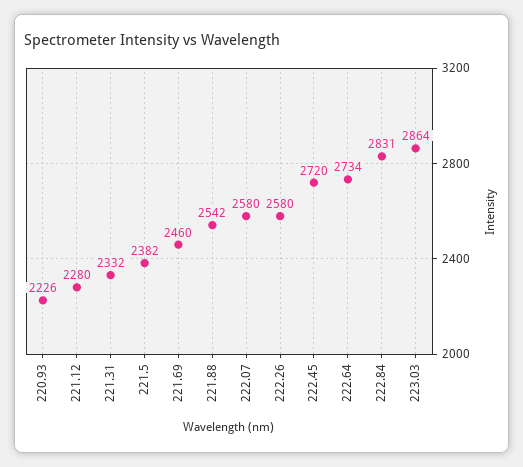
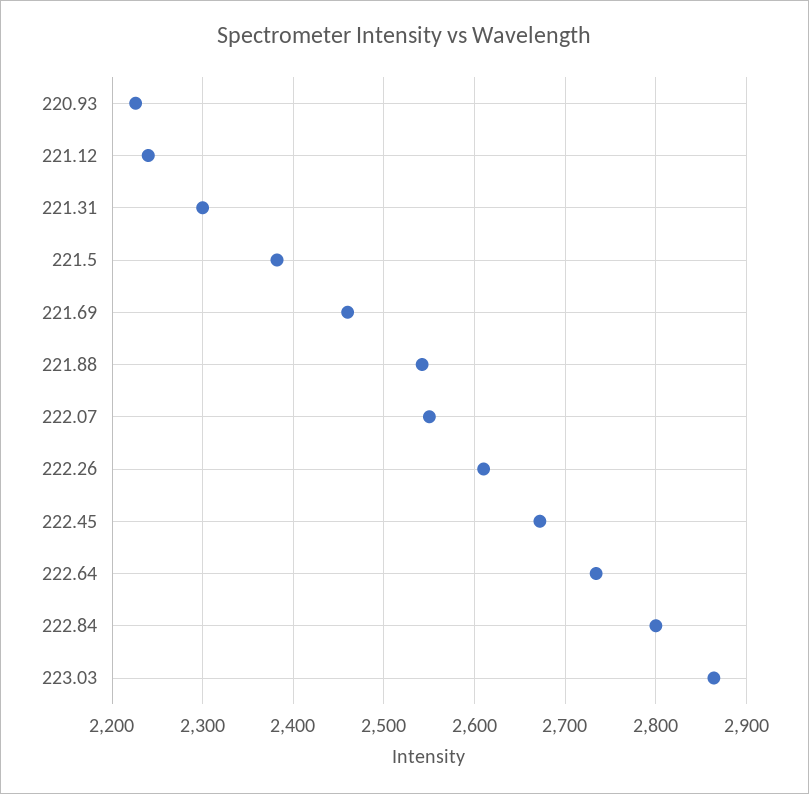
  {
    "220.93": 2226,
-   "221.12": 2280,
+   "221.12": 2240,
-   "221.31": 2332,
+   "221.31": 2300,
    "221.5": 2382,
    "221.69": 2460,
    "221.88": 2542,
-   "222.07": 2580,
+   "222.07": 2550,
-   "222.26": 2580,
+   "222.26": 2610,
-   "222.45": 2720,
+   "222.45": 2670,
    "222.64": 2734,
-   "222.84": 2831,
+   "222.84": 2800,
    "223.03": 2864
  }

